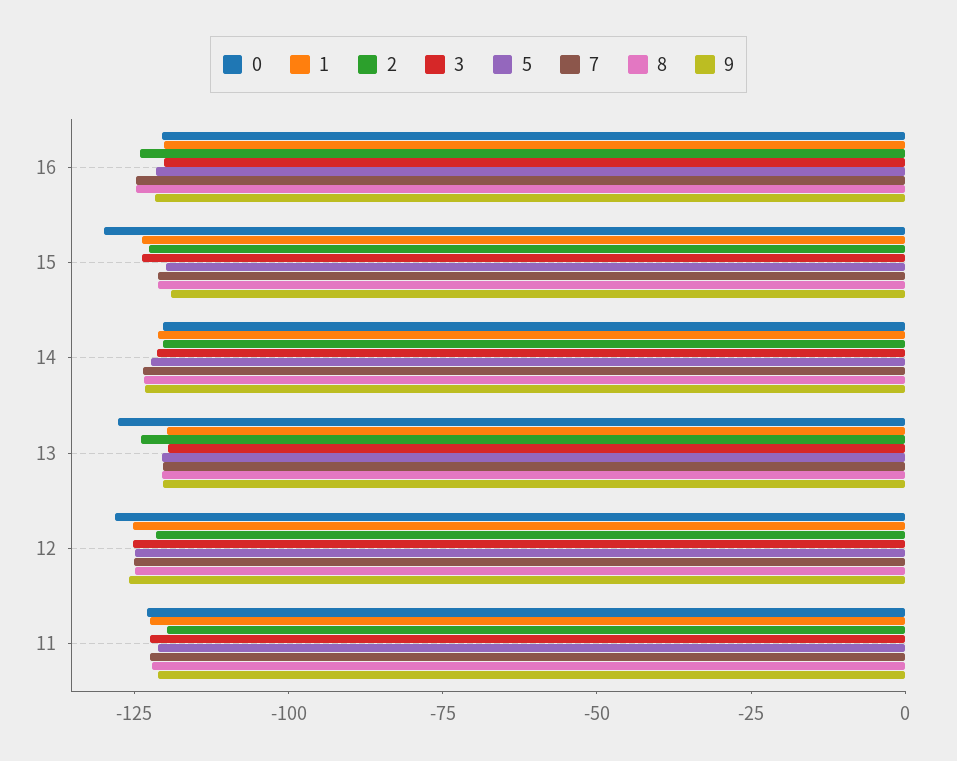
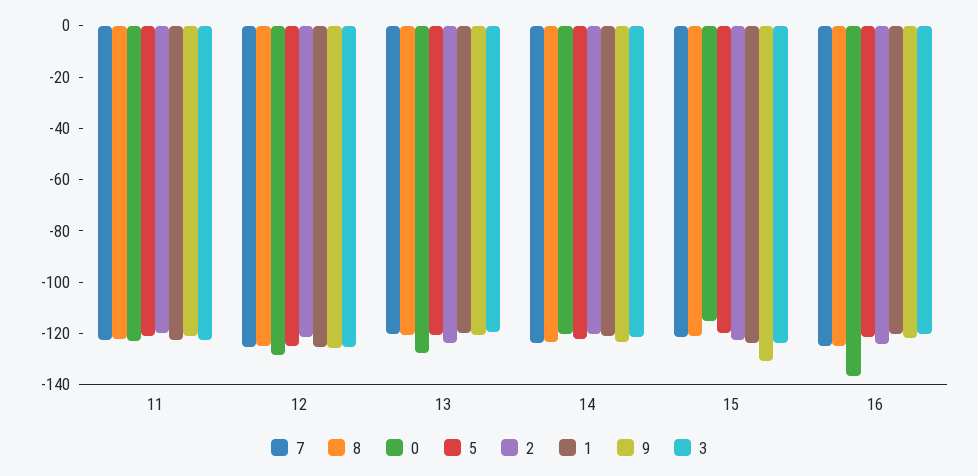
  {
    "0": {
-     "16": -120,
+     "16": -135,
-     "15": -130,
+     "15": -115,
      "14": -120,
      "13": -130,
      "12": -130,
      "11": -125
    },
    "1": {
      "16": -120,
      "15": -125,
      "14": -120,
      "13": -120,
      "12": -125,
      "11": -125
    },
    "2": {
      "16": -125,
      "15": -125,
      "14": -120,
      "13": -125,
      "12": -120,
      "11": -120
    },
    "3": {
      "16": -120,
      "15": -125,
      "14": -120,
      "13": -120,
      "12": -125,
      "11": -120
    },
    "5": {
      "16": -120,
      "15": -120,
      "14": -120,
      "13": -120,
      "12": -125,
      "11": -120
    },
    "7": {
      "16": -125,
      "15": -120,
      "14": -125,
      "13": -120,
      "12": -125,
      "11": -120
    },
    "8": {
      "16": -125,
      "15": -120,
      "14": -125,
      "13": -120,
      "12": -125,
      "11": -120
    },
    "9": {
      "16": -120,
-     "15": -120,
+     "15": -130,
      "14": -125,
      "13": -120,
      "12": -125,
      "11": -120
    }
  }

